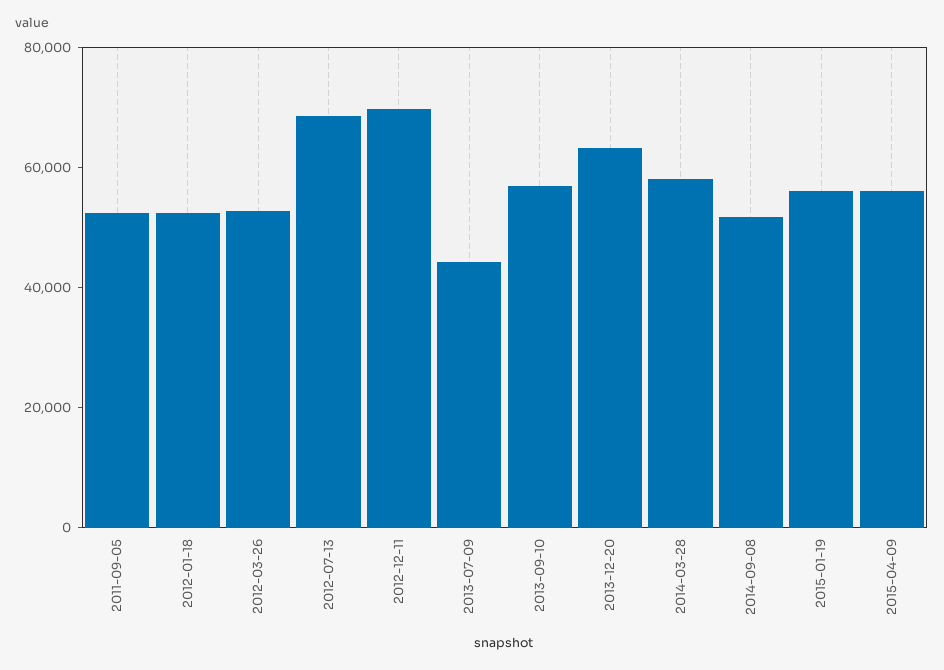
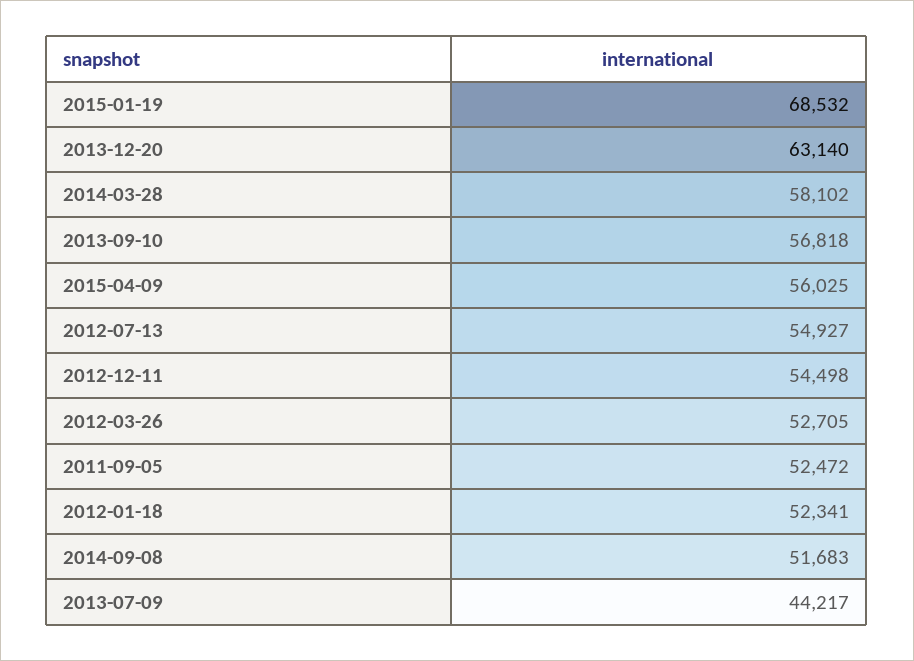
  {
    "2011-09-05": 52472,
    "2012-01-18": 52341,
    "2012-03-26": 52705,
-   "2012-07-13": 70000,
+   "2012-07-13": 54927,
-   "2012-12-11": 70000,
+   "2012-12-11": 54498,
    "2013-07-09": 44217,
    "2013-09-10": 56818,
    "2013-12-20": 63140,
    "2014-03-28": 58102,
    "2014-09-08": 51683,
-   "2015-01-19": 55000,
+   "2015-01-19": 68532,
    "2015-04-09": 56025
  }

